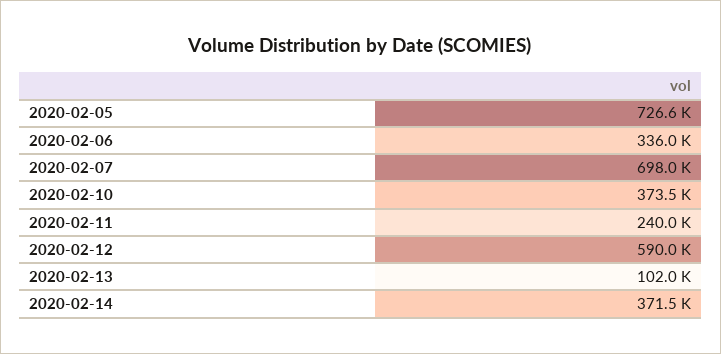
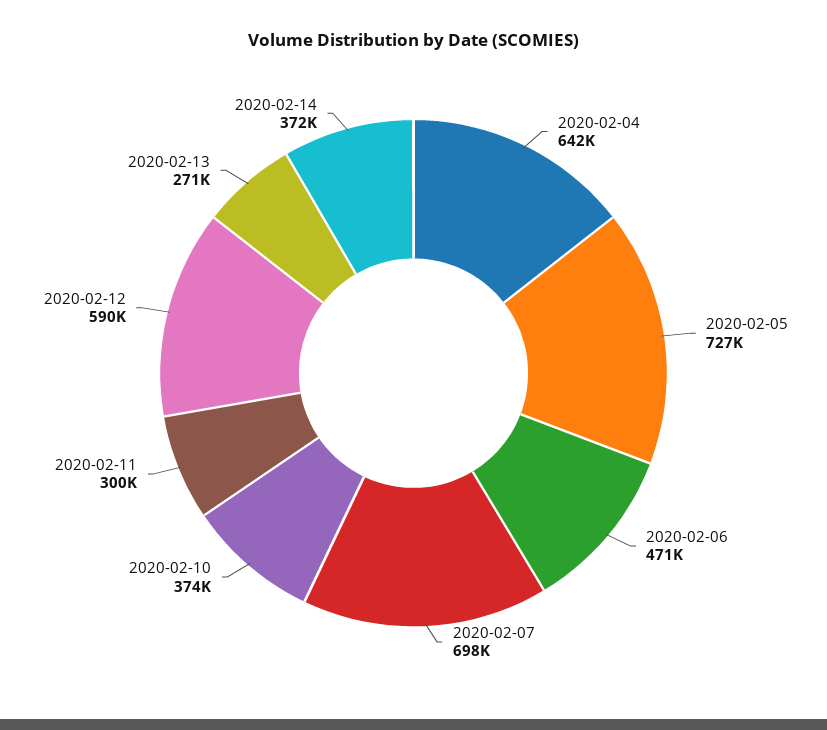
  {
    "2020-02-05": 726600,
-   "2020-02-06": 336000,
+   "2020-02-06": 471000,
    "2020-02-07": 698000,
    "2020-02-10": 373500,
-   "2020-02-11": 240000,
+   "2020-02-11": 300000,
    "2020-02-12": 590000,
-   "2020-02-13": 102000,
+   "2020-02-13": 271000,
-   "2020-02-14": 371500
+   "2020-02-14": 371500,
+   "2020-02-04": 642000
  }

